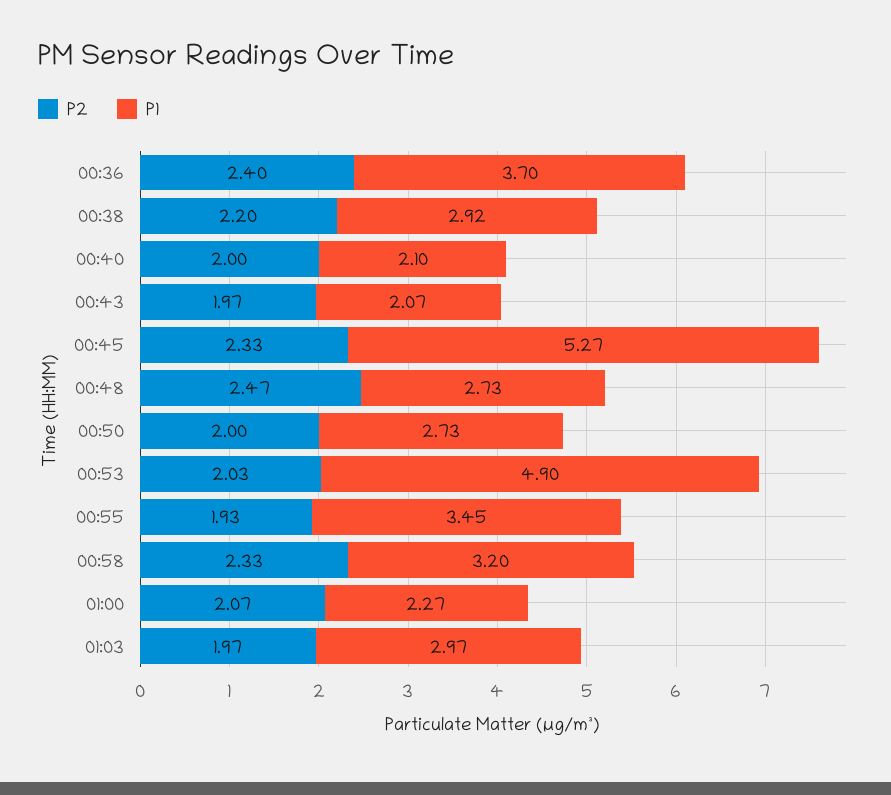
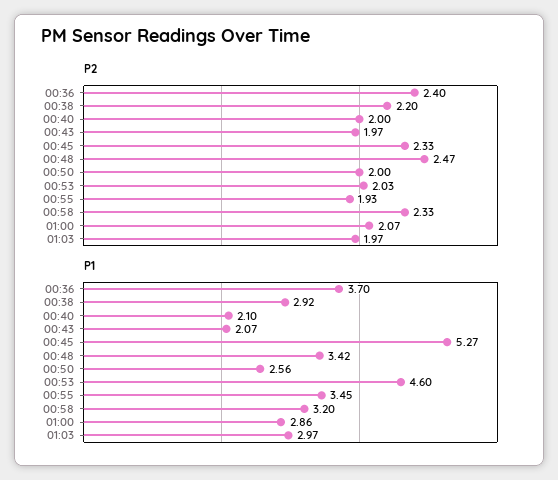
  {
    "P2": {
      "00:36": 2.4,
      "00:38": 2.2,
      "00:40": 2,
      "00:43": 1.97,
      "00:45": 2.33,
      "00:48": 2.47,
      "00:50": 2,
      "00:53": 2.03,
      "00:55": 1.93,
      "00:58": 2.33,
      "01:00": 2.07,
      "01:03": 1.97
    },
    "P1": {
      "00:36": 3.7,
      "00:38": 2.92,
      "00:40": 2.1,
      "00:43": 2.07,
      "00:45": 5.27,
-     "00:48": 2.73,
+     "00:48": 3.42,
-     "00:50": 2.73,
+     "00:50": 2.56,
-     "00:53": 4.9,
+     "00:53": 4.6,
      "00:55": 3.45,
      "00:58": 3.2,
-     "01:00": 2.27,
+     "01:00": 2.86,
      "01:03": 2.97
    }
  }

